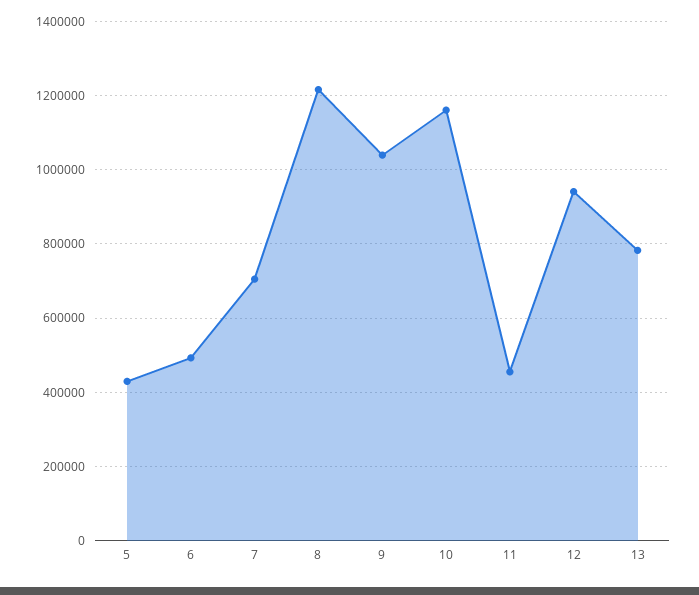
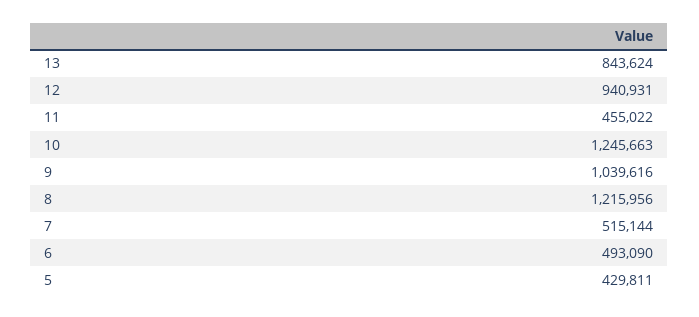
  {
    "5": 429811,
    "6": 493090,
-   "7": 700000,
+   "7": 515144,
    "8": 1215956,
    "9": 1039616,
-   "10": 1160000,
+   "10": 1245663,
    "11": 455022,
    "12": 940931,
-   "13": 780000
+   "13": 843624
  }

